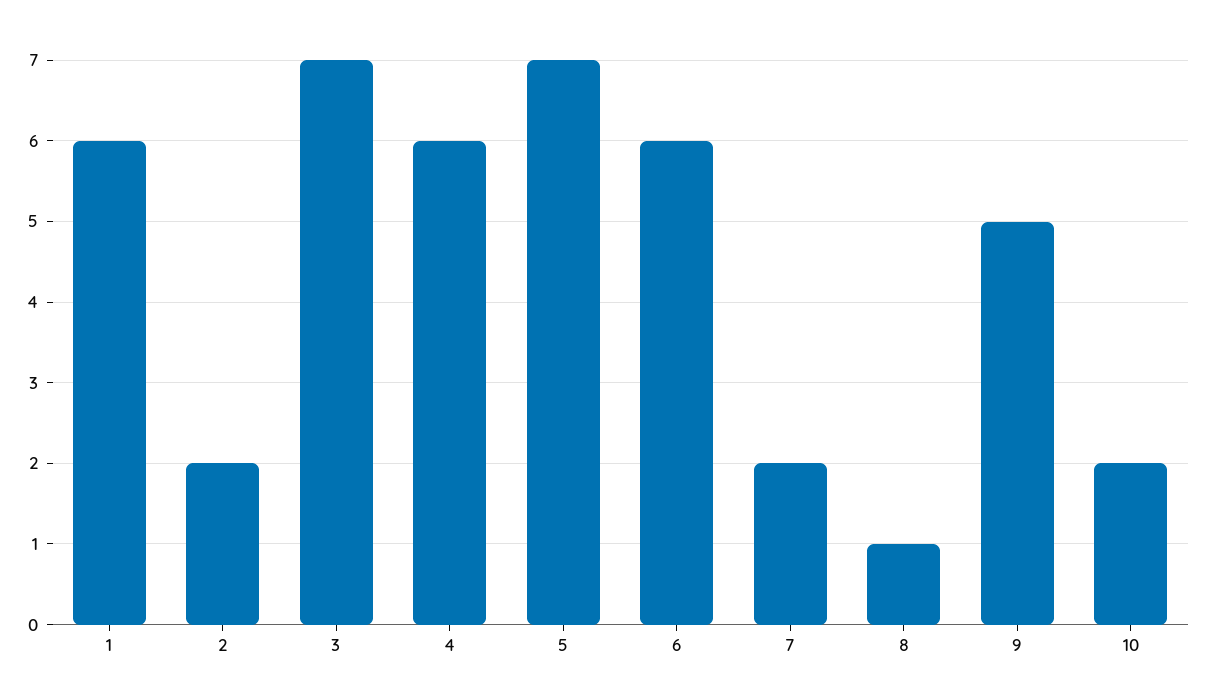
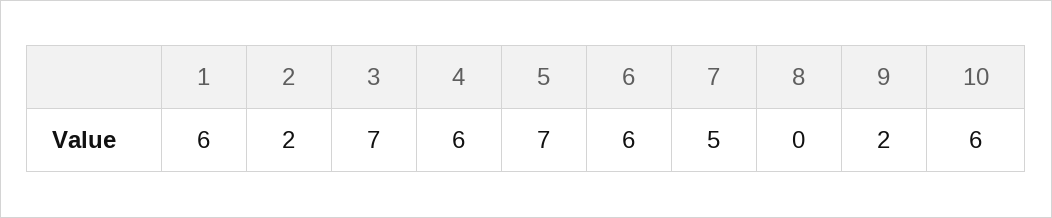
  {
    "1": 6,
    "2": 2,
    "3": 7,
    "4": 6,
    "5": 7,
    "6": 6,
-   "7": 2,
+   "7": 5,
-   "8": 1,
+   "8": 0,
-   "9": 5,
+   "9": 2,
-   "10": 2
+   "10": 6
  }

